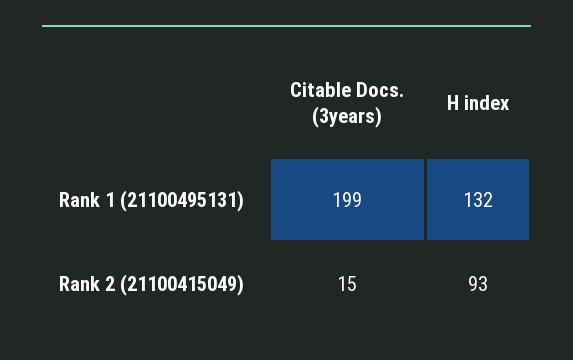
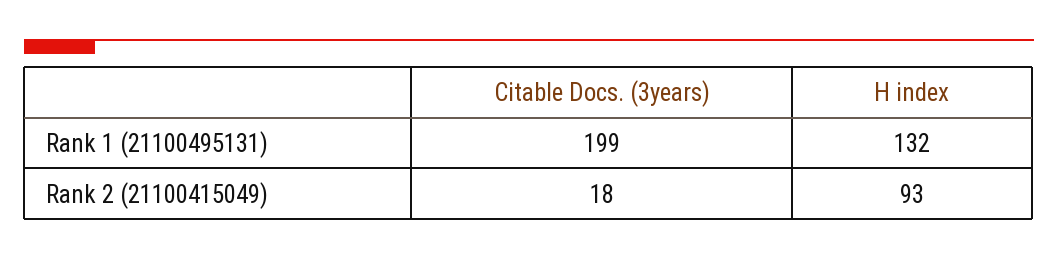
  {
    "Citable Docs. (3years)": {
      "Rank 1 (21100495131)": 199,
-     "Rank 2 (21100415049)": 15
+     "Rank 2 (21100415049)": 18
    },
    "H index": {
      "Rank 1 (21100495131)": 132,
      "Rank 2 (21100415049)": 93
    }
  }

